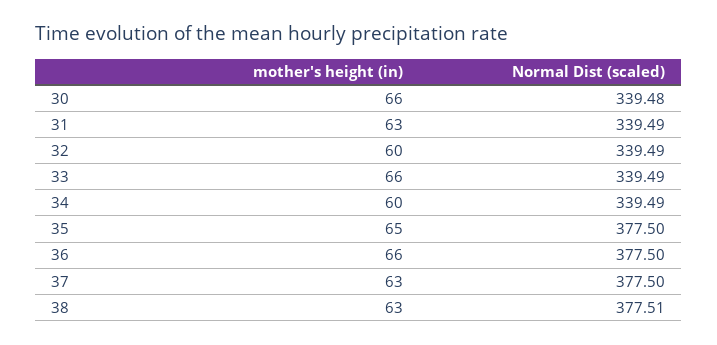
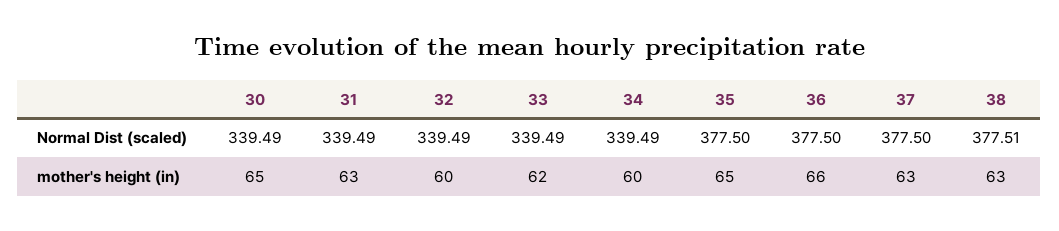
  {
    "mother's height (in)": {
-     "30": 66,
+     "30": 65,
      "31": 63,
      "32": 60,
-     "33": 66,
+     "33": 62,
      "34": 60,
      "35": 65,
      "36": 66,
      "37": 63,
      "38": 63
    },
    "Normal Dist (scaled)": {
-     "30": 339.48,
+     "30": 339.49,
      "31": 339.49,
      "32": 339.49,
      "33": 339.49,
      "34": 339.49,
      "35": 377.5,
      "36": 377.5,
      "37": 377.5,
      "38": 377.51
    }
  }

